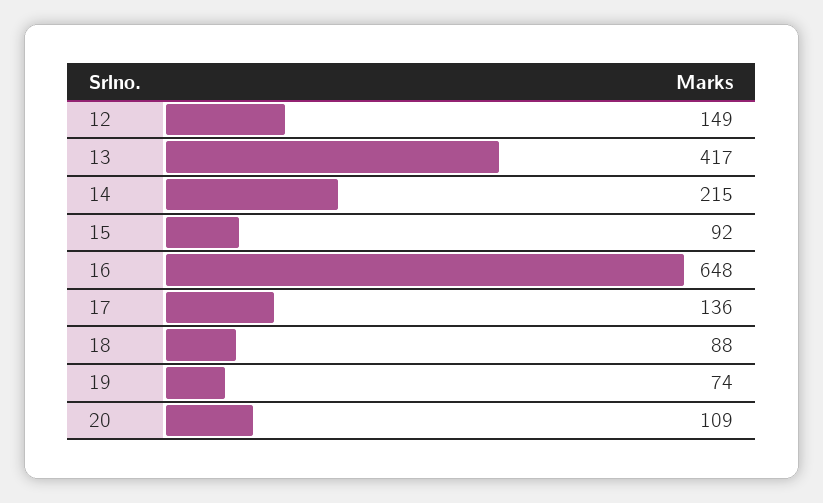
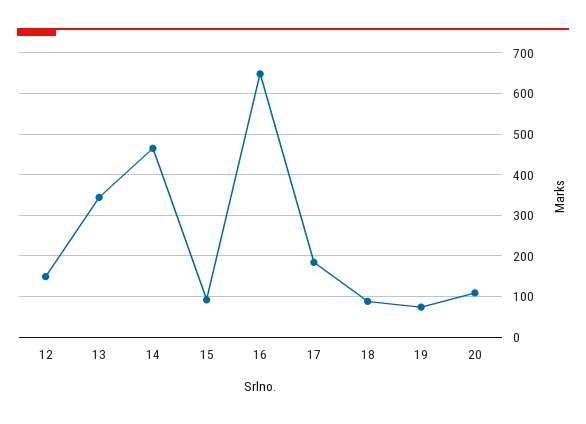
  {
    "12": 149,
-   "13": 417,
+   "13": 340,
-   "14": 215,
+   "14": 460,
    "15": 92,
    "16": 648,
-   "17": 136,
+   "17": 180,
    "18": 88,
    "19": 74,
    "20": 109
  }

